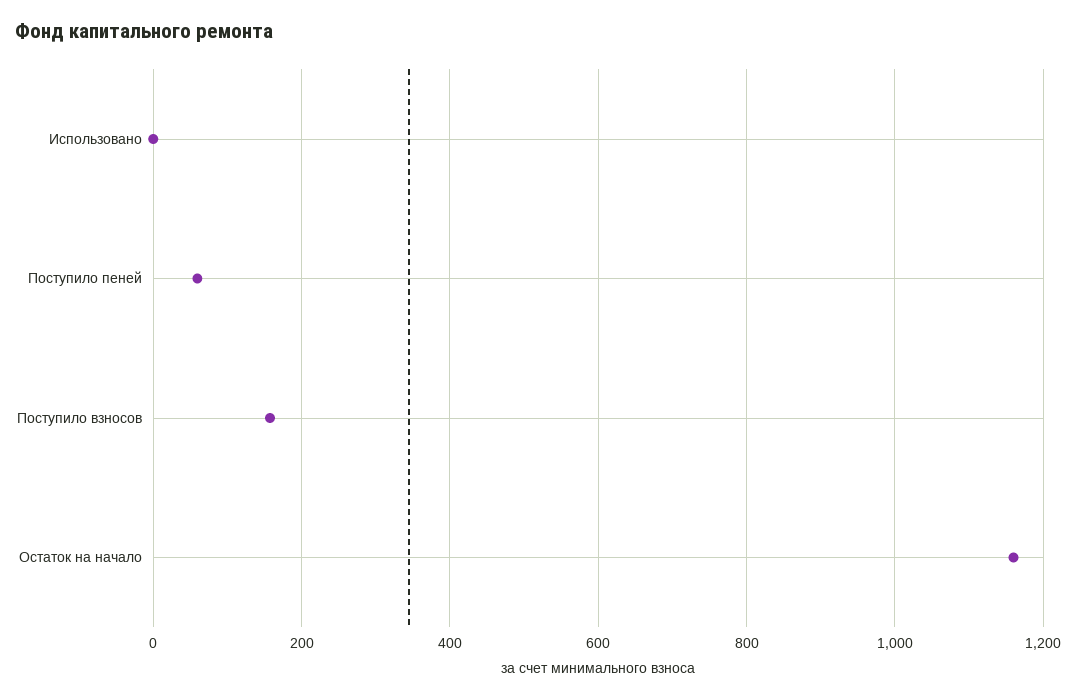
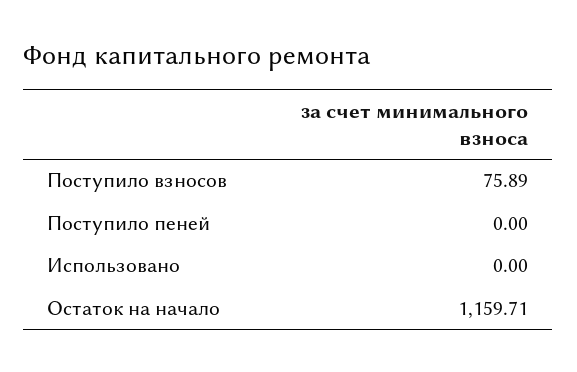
  {
    "Использовано": 0,
-   "Поступило пеней": 60,
+   "Поступило пеней": 0,
-   "Поступило взносов": 160,
+   "Поступило взносов": 75.89,
    "Остаток на начало": 1159.71
  }

